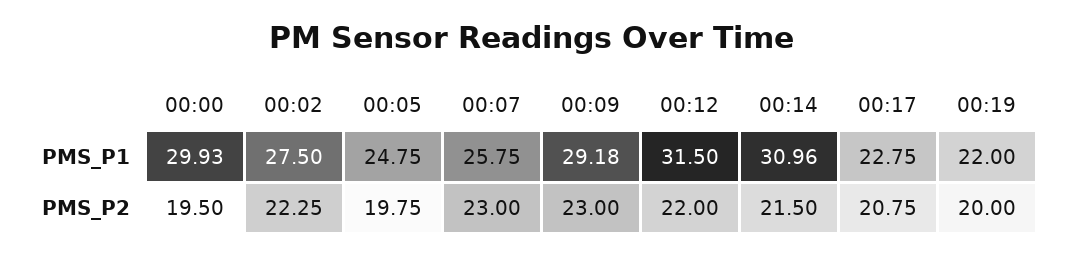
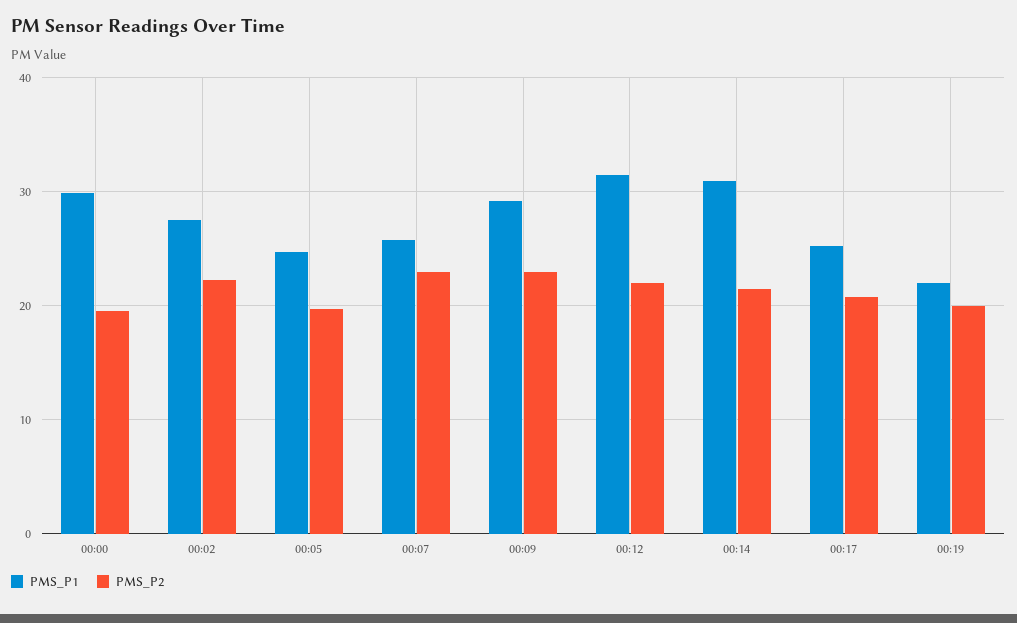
  {
    "PMS_P1": {
      "00:00": 29.93,
      "00:02": 27.5,
      "00:05": 24.75,
      "00:07": 25.75,
      "00:09": 29.18,
      "00:12": 31.5,
      "00:14": 30.96,
-     "00:17": 22.75,
+     "00:17": 25,
      "00:19": 22
    },
    "PMS_P2": {
      "00:00": 19.5,
      "00:02": 22.25,
      "00:05": 19.75,
      "00:07": 23,
      "00:09": 23,
      "00:12": 22,
      "00:14": 21.5,
      "00:17": 20.75,
      "00:19": 20
    }
  }

